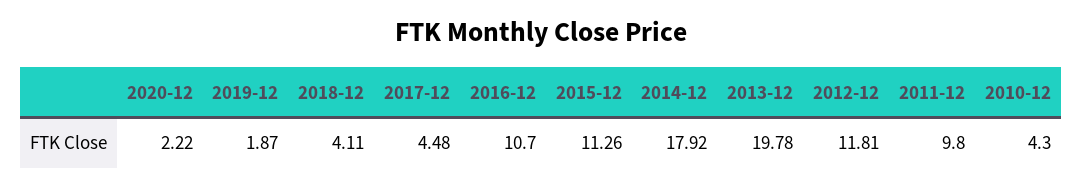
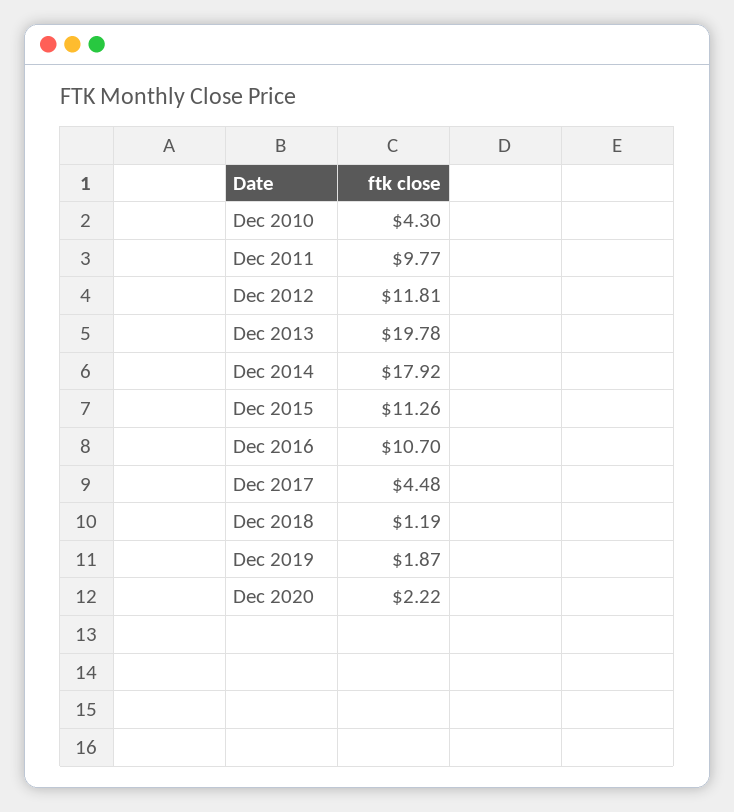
  {
    "2020-12": 2.22,
    "2019-12": 1.87,
-   "2018-12": 4.11,
+   "2018-12": 1.19,
    "2017-12": 4.48,
    "2016-12": 10.7,
    "2015-12": 11.26,
    "2014-12": 17.92,
    "2013-12": 19.78,
    "2012-12": 11.81,
-   "2011-12": 9.8,
+   "2011-12": 9.77,
    "2010-12": 4.3
  }

